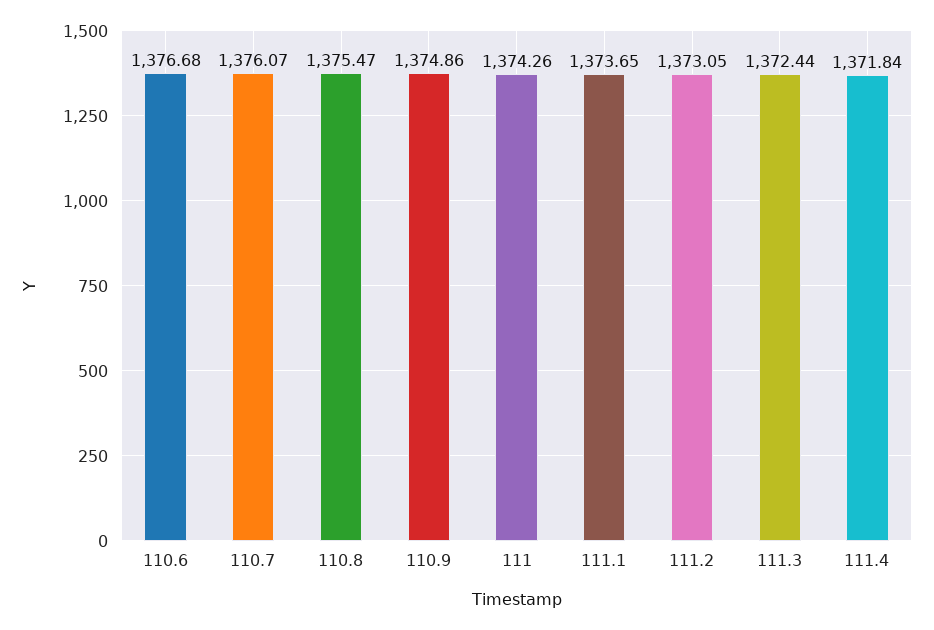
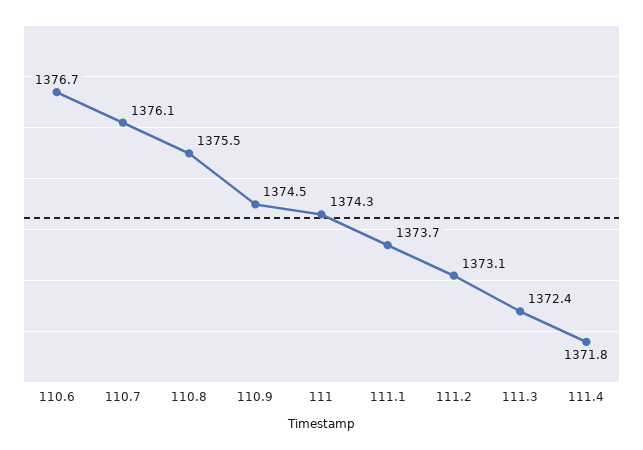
  {
    "110.6": 1376.68,
    "110.7": 1376.07,
    "110.8": 1375.47,
-   "110.9": 1374.86,
+   "110.9": 1374.5,
    "111": 1374.26,
    "111.1": 1373.65,
    "111.2": 1373.05,
    "111.3": 1372.44,
    "111.4": 1371.84
  }

